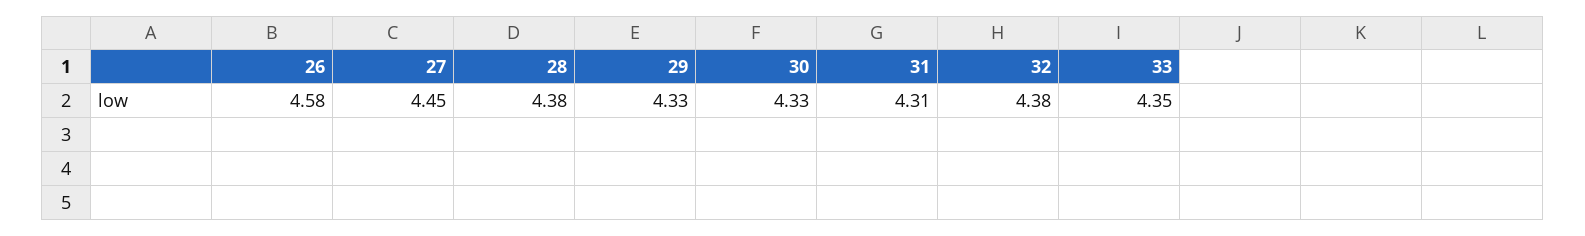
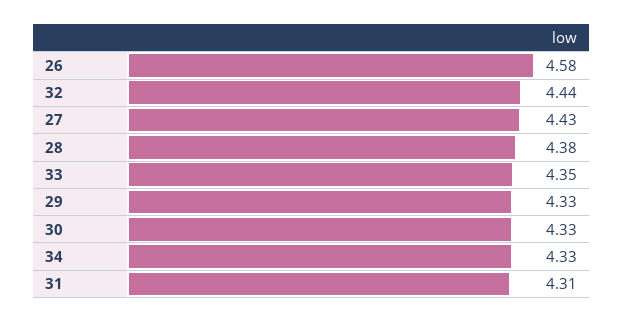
  {
    "26": 4.58,
-   "27": 4.45,
+   "27": 4.43,
    "28": 4.38,
    "29": 4.33,
    "30": 4.33,
    "31": 4.31,
-   "32": 4.38,
+   "32": 4.44,
-   "33": 4.35
+   "33": 4.35,
+   "34": 4.33
  }

